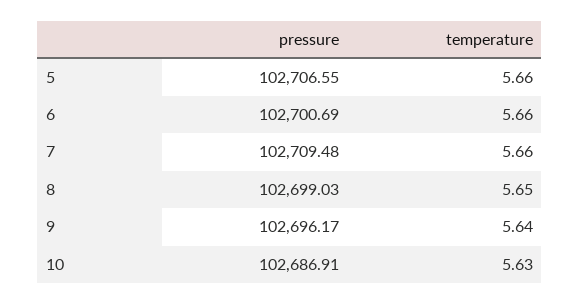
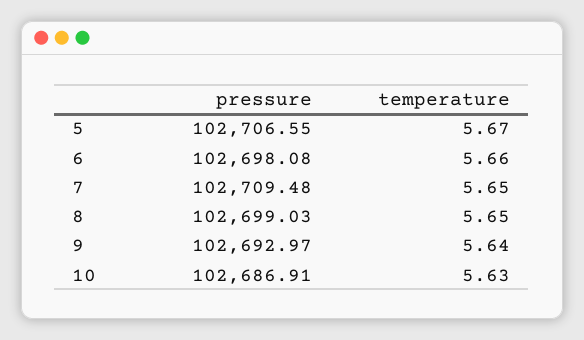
  {
    "pressure": {
      "5": 102706.55,
-     "6": 102700.69,
+     "6": 102698.08,
      "7": 102709.48,
      "8": 102699.03,
-     "9": 102696.17,
+     "9": 102692.97,
      "10": 102686.91
    },
    "temperature": {
-     "5": 5.66,
+     "5": 5.67,
      "6": 5.66,
-     "7": 5.66,
+     "7": 5.65,
      "8": 5.65,
      "9": 5.64,
      "10": 5.63
    }
  }

